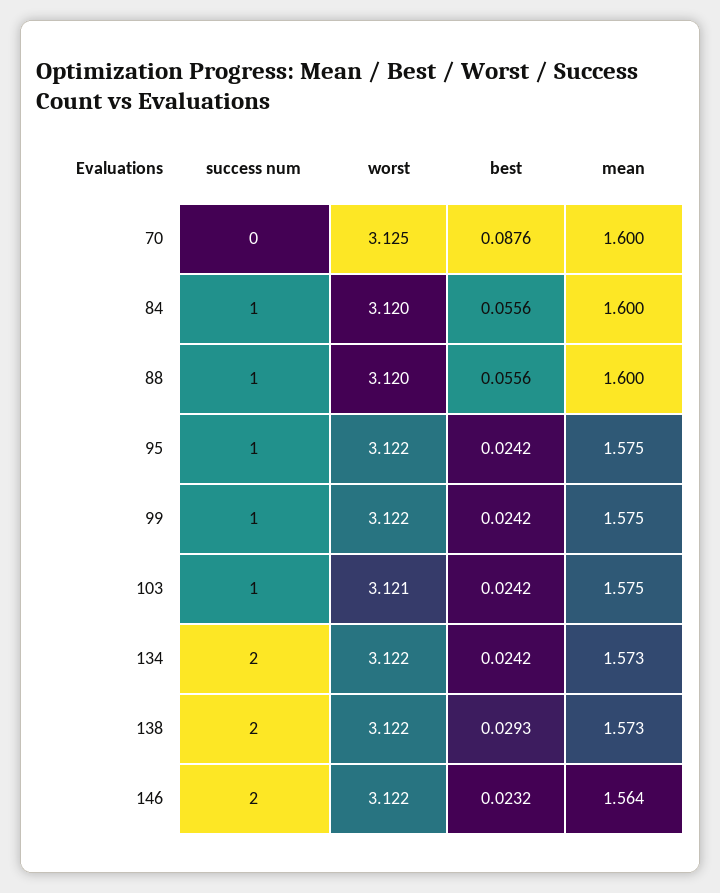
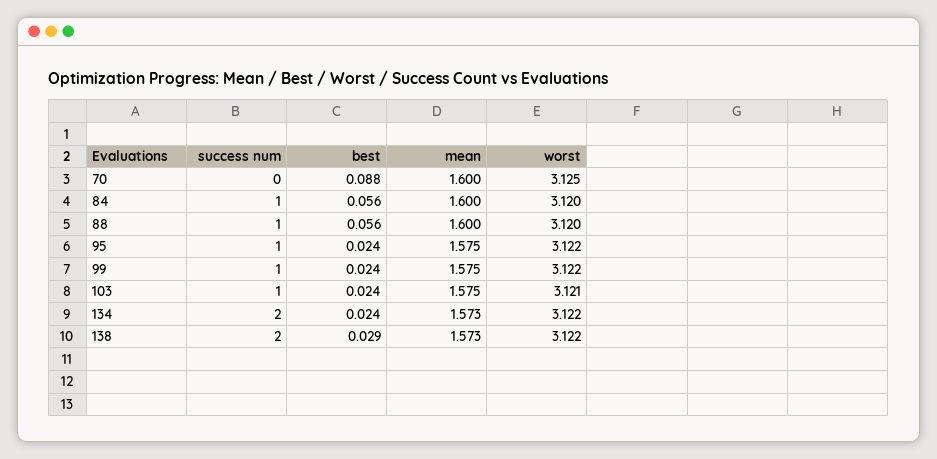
  {
    "success num": {
      "70": 0,
      "84": 1,
      "88": 1,
      "95": 1,
      "99": 1,
      "103": 1,
      "134": 2,
-     "138": 2,
+     "138": 2
-     "146": 2
    },
    "worst": {
      "70": 3.125,
      "84": 3.12,
      "88": 3.12,
      "95": 3.122,
      "99": 3.122,
      "103": 3.121,
      "134": 3.122,
-     "138": 3.122,
+     "138": 3.122
-     "146": 3.122
    },
    "best": {
      "70": 0.0876,
      "84": 0.0556,
      "88": 0.0556,
      "95": 0.0242,
      "99": 0.0242,
      "103": 0.0242,
      "134": 0.0242,
-     "138": 0.0293,
+     "138": 0.0293
-     "146": 0.0232
    },
    "mean": {
      "70": 1.6,
      "84": 1.6,
      "88": 1.6,
      "95": 1.575,
      "99": 1.575,
      "103": 1.575,
      "134": 1.573,
-     "138": 1.573,
+     "138": 1.573
-     "146": 1.564
    }
  }

